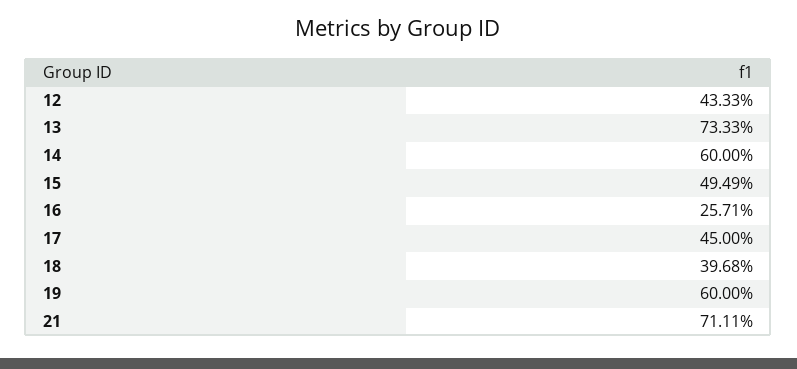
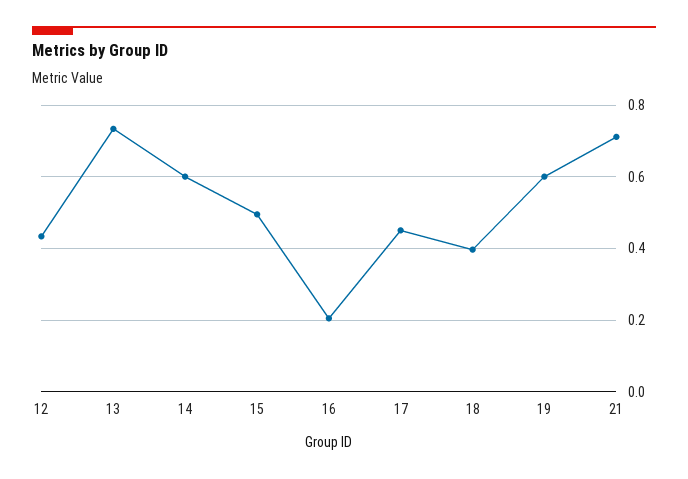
  {
    "12": 0.4333,
    "13": 0.7333,
    "14": 0.6,
    "15": 0.4949,
-   "16": 0.2571,
+   "16": 0.2,
    "17": 0.45,
    "18": 0.3968,
    "19": 0.6,
    "21": 0.7111
  }

